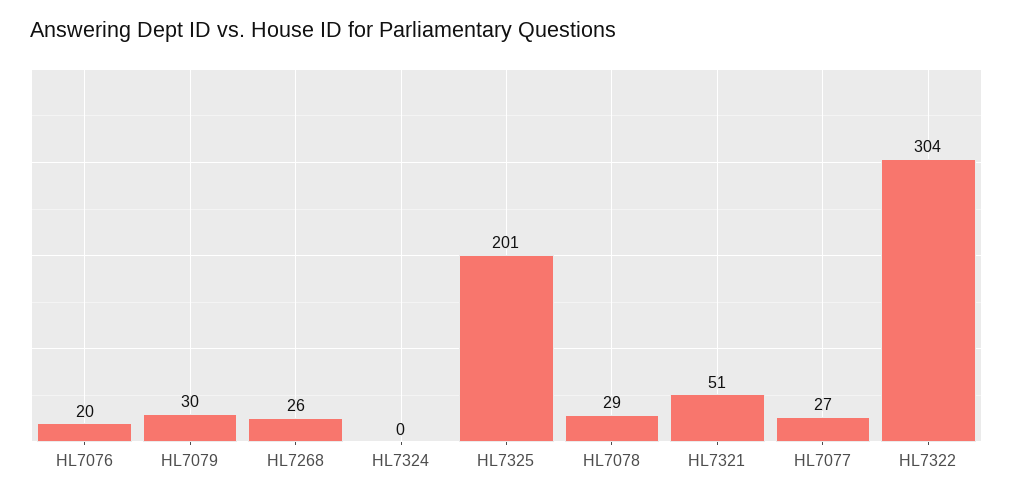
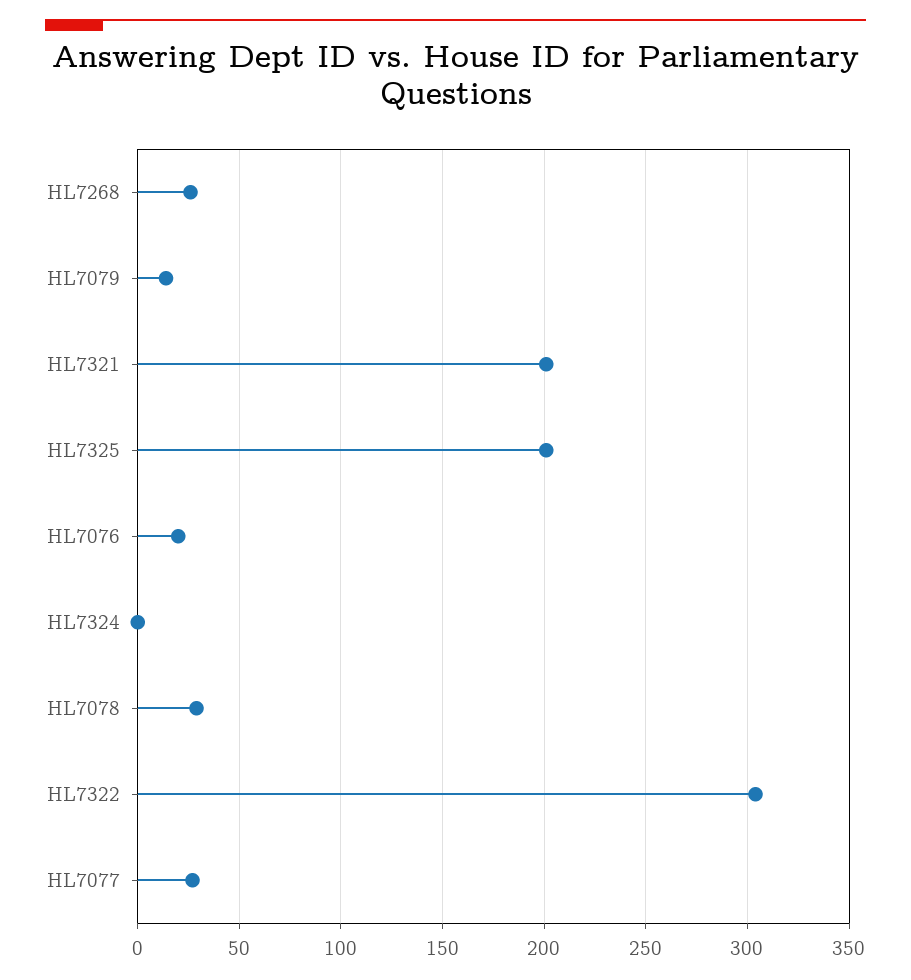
  {
    "HL7076": 20,
-   "HL7079": 30,
+   "HL7079": 15,
    "HL7268": 26,
    "HL7324": 0,
    "HL7325": 201,
    "HL7078": 29,
-   "HL7321": 51,
+   "HL7321": 200,
    "HL7077": 27,
    "HL7322": 304
  }

